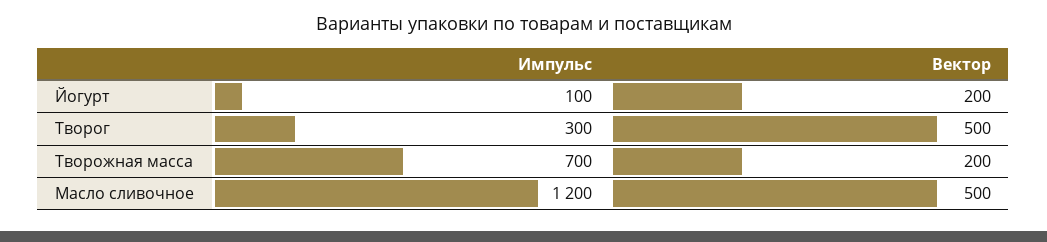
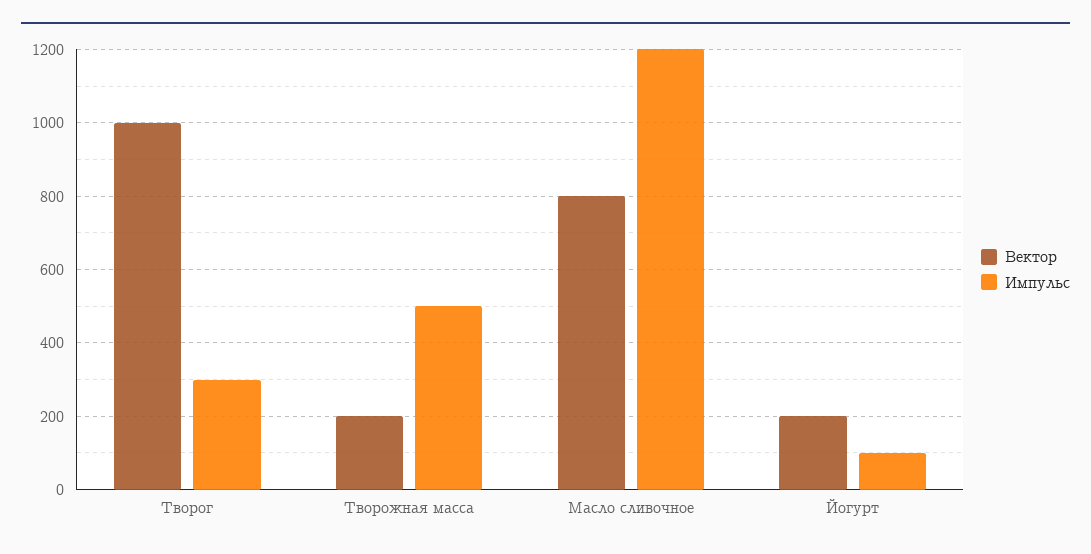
  {
    "Импульс": {
      "Йогурт": 100,
      "Творог": 300,
-     "Творожная масса": 700,
+     "Творожная масса": 500,
      "Масло сливочное": 1200
    },
    "Вектор": {
      "Йогурт": 200,
-     "Творог": 500,
+     "Творог": 1000,
      "Творожная масса": 200,
-     "Масло сливочное": 500
+     "Масло сливочное": 800
    }
  }

